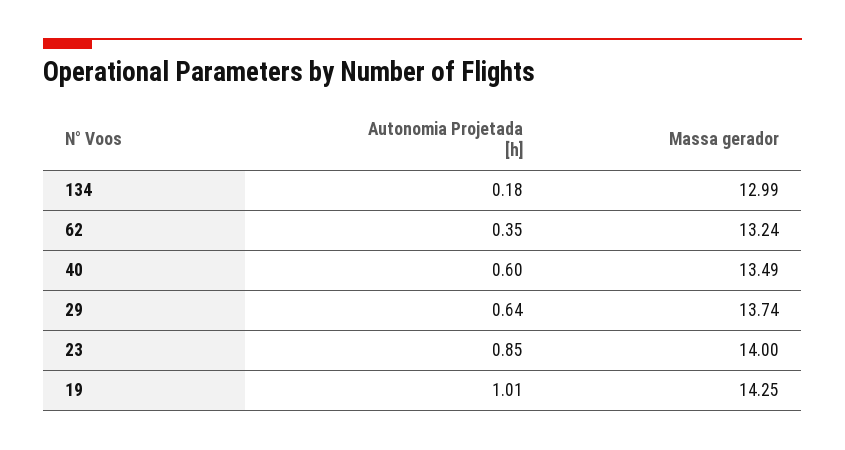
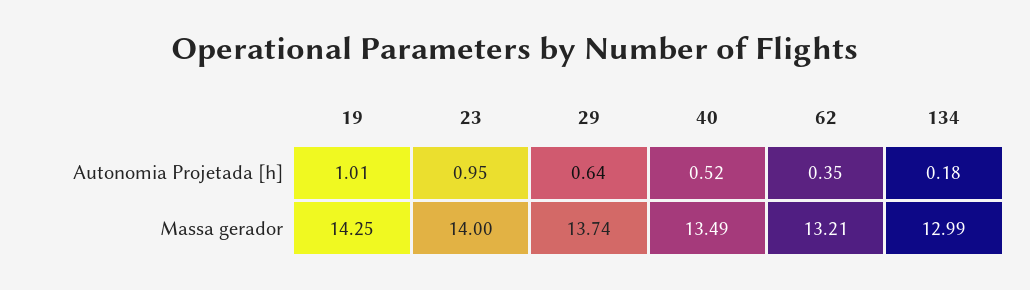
  {
    "Autonomia Projetada [h]": {
      "134": 0.18,
      "62": 0.35,
-     "40": 0.6,
+     "40": 0.52,
      "29": 0.64,
-     "23": 0.85,
+     "23": 0.95,
      "19": 1.01
    },
    "Massa gerador": {
      "134": 12.99,
-     "62": 13.24,
+     "62": 13.21,
      "40": 13.49,
      "29": 13.74,
      "23": 14,
      "19": 14.25
    }
  }

